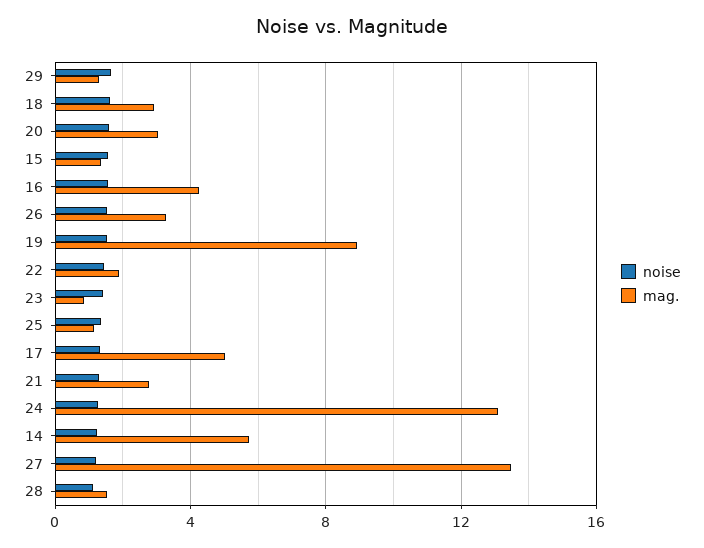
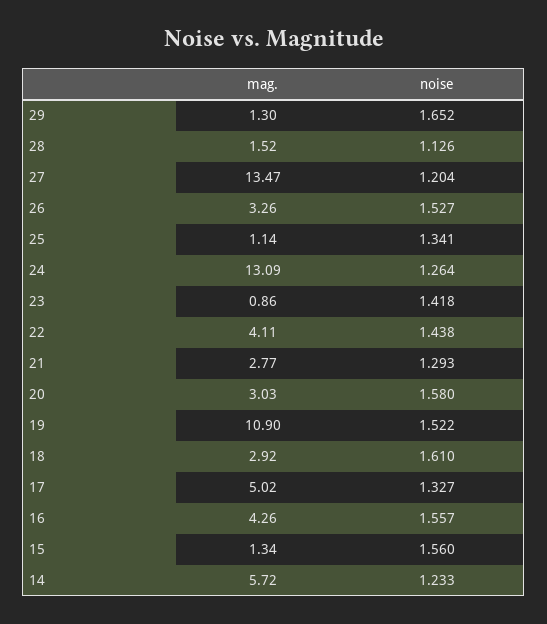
  {
    "noise": {
      "29": 1.652,
      "18": 1.61,
      "20": 1.58,
      "15": 1.56,
      "16": 1.557,
      "26": 1.527,
      "19": 1.522,
      "22": 1.438,
      "23": 1.418,
      "25": 1.341,
      "17": 1.327,
      "21": 1.293,
      "24": 1.264,
      "14": 1.233,
      "27": 1.204,
      "28": 1.126
    },
    "mag.": {
      "29": 1.3,
      "18": 2.92,
      "20": 3.03,
      "15": 1.34,
      "16": 4.26,
      "26": 3.26,
-     "19": 9,
+     "19": 10.9,
-     "22": 2,
+     "22": 4.11,
      "23": 0.86,
      "25": 1.14,
      "17": 5.02,
      "21": 2.77,
      "24": 13.09,
      "14": 5.72,
      "27": 13.47,
      "28": 1.52
    }
  }

